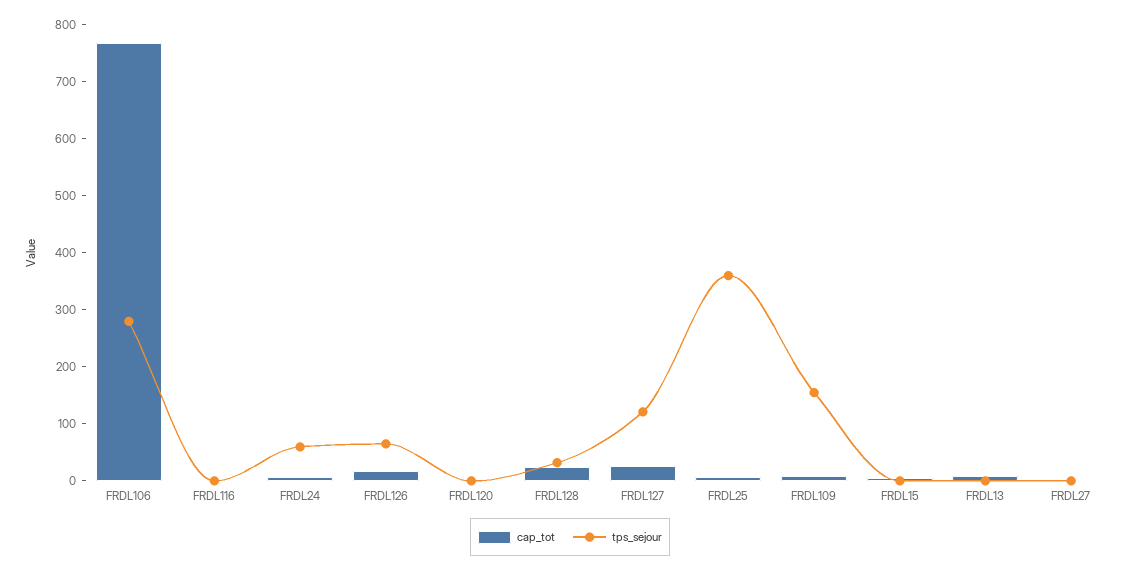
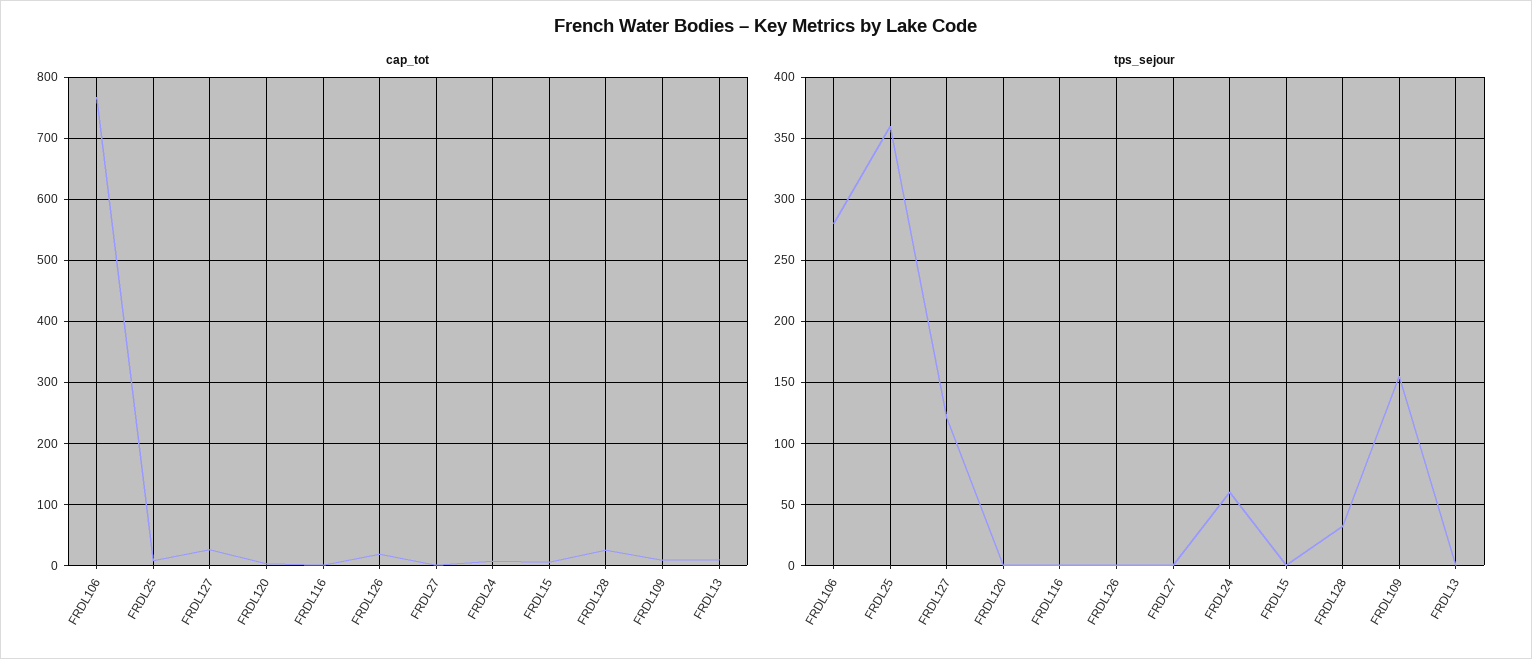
  {
    "cap_tot": {
      "FRDL106": 770,
      "FRDL116": 0,
      "FRDL24": 10,
      "FRDL126": 20,
      "FRDL120": 0,
      "FRDL128": 20,
      "FRDL127": 30,
      "FRDL25": 10,
      "FRDL109": 10,
      "FRDL15": 10,
      "FRDL13": 10,
      "FRDL27": 0
    },
    "tps_sejour": {
      "FRDL106": 280,
      "FRDL116": 0,
      "FRDL24": 60,
-     "FRDL126": 60,
+     "FRDL126": 0,
      "FRDL120": 0,
      "FRDL128": 30,
      "FRDL127": 120,
      "FRDL25": 360,
      "FRDL109": 155,
      "FRDL15": 0,
      "FRDL13": 0,
      "FRDL27": 0
    }
  }

